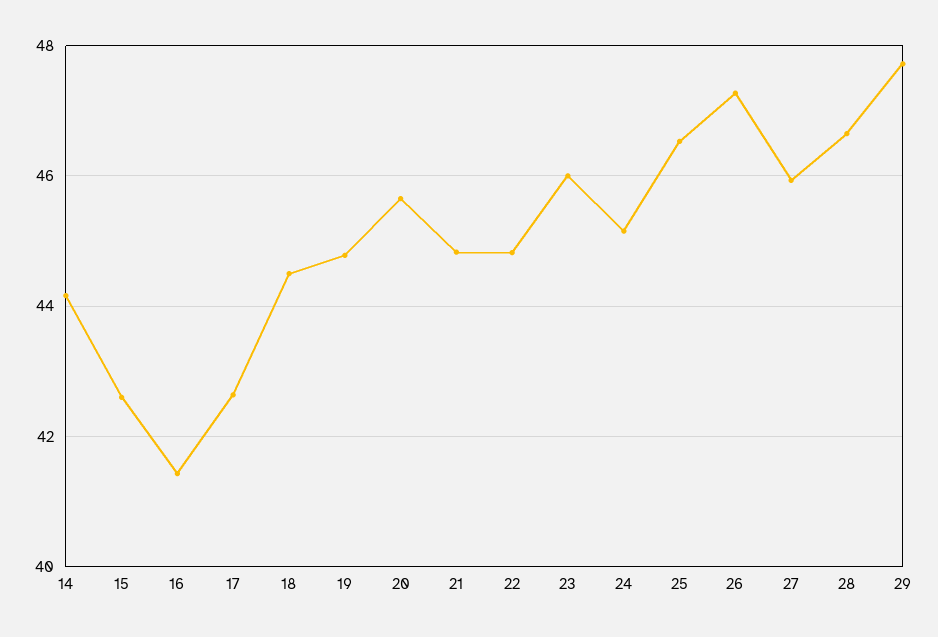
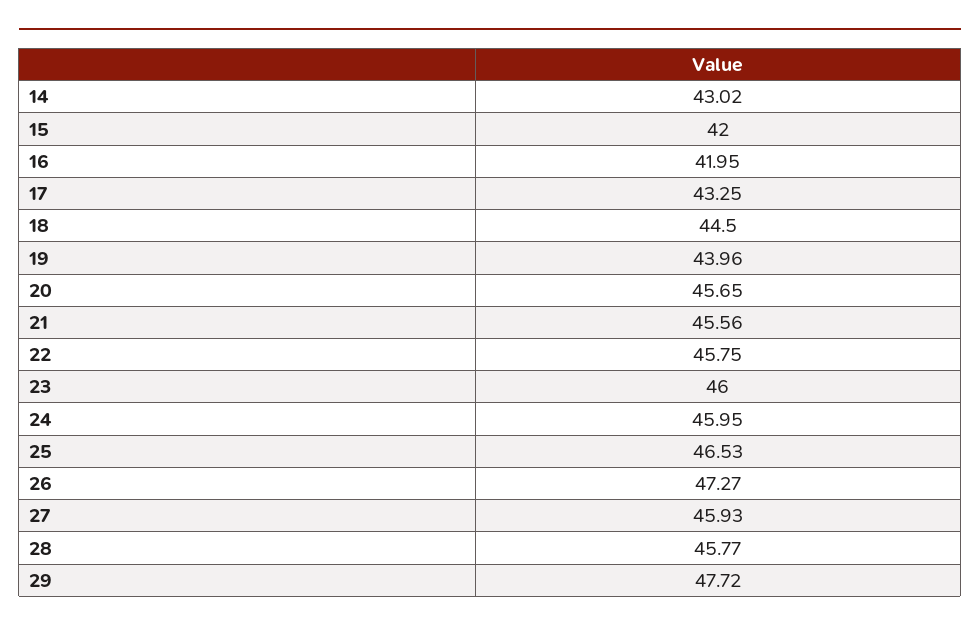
  {
-   "14": 44.2,
+   "14": 43.02,
-   "15": 42.6,
+   "15": 42,
-   "16": 41.4,
+   "16": 41.95,
-   "17": 42.6,
+   "17": 43.25,
    "18": 44.5,
-   "19": 44.8,
+   "19": 43.96,
    "20": 45.65,
-   "21": 44.8,
+   "21": 45.56,
-   "22": 44.8,
+   "22": 45.75,
    "23": 46,
-   "24": 45.2,
+   "24": 45.95,
    "25": 46.53,
    "26": 47.27,
    "27": 45.93,
-   "28": 46.6,
+   "28": 45.77,
    "29": 47.72
  }

